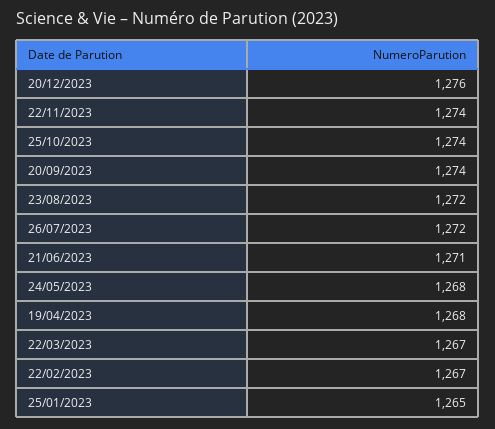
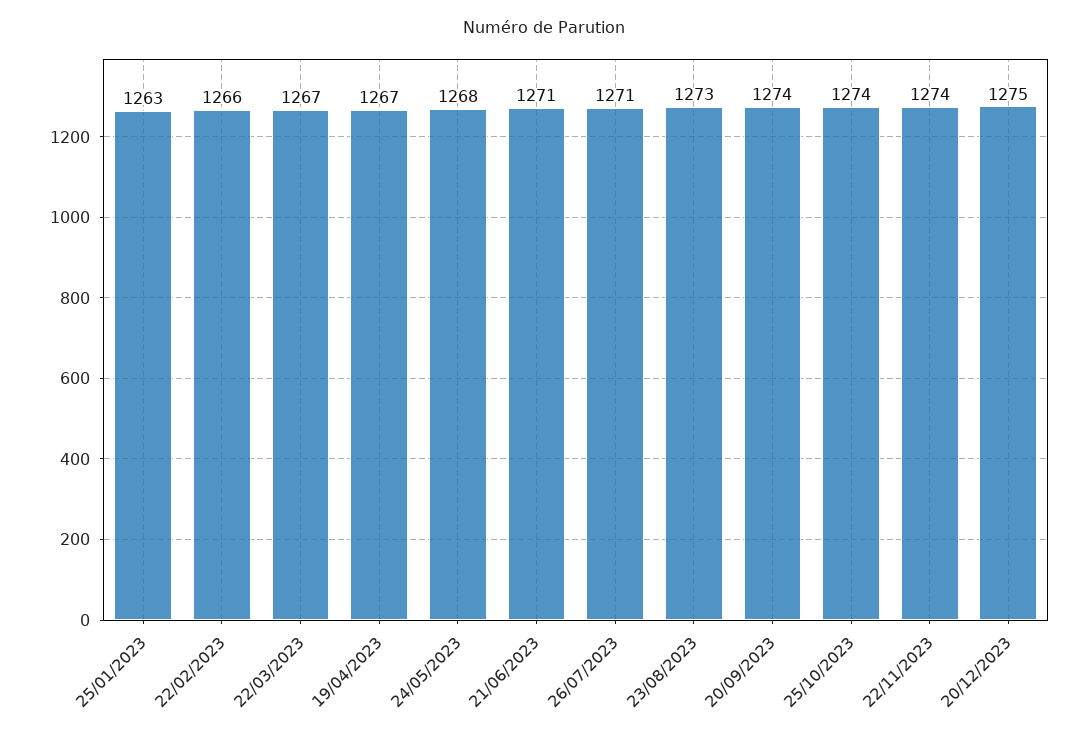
  {
-   "20/12/2023": 1276,
+   "20/12/2023": 1275,
    "22/11/2023": 1274,
    "25/10/2023": 1274,
    "20/09/2023": 1274,
-   "23/08/2023": 1272,
+   "23/08/2023": 1273,
-   "26/07/2023": 1272,
+   "26/07/2023": 1271,
    "21/06/2023": 1271,
    "24/05/2023": 1268,
-   "19/04/2023": 1268,
+   "19/04/2023": 1267,
    "22/03/2023": 1267,
-   "22/02/2023": 1267,
+   "22/02/2023": 1266,
-   "25/01/2023": 1265
+   "25/01/2023": 1263
  }

